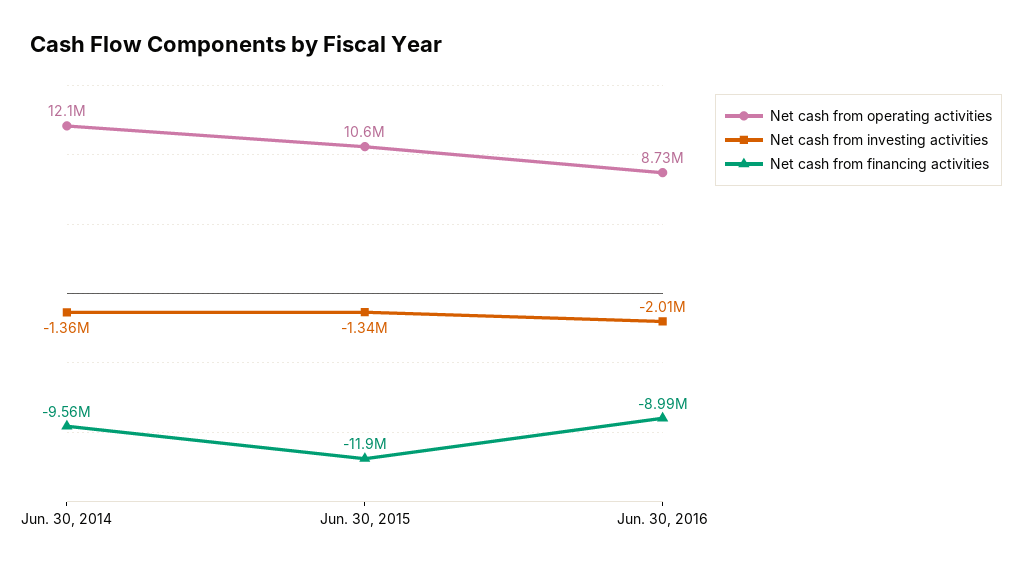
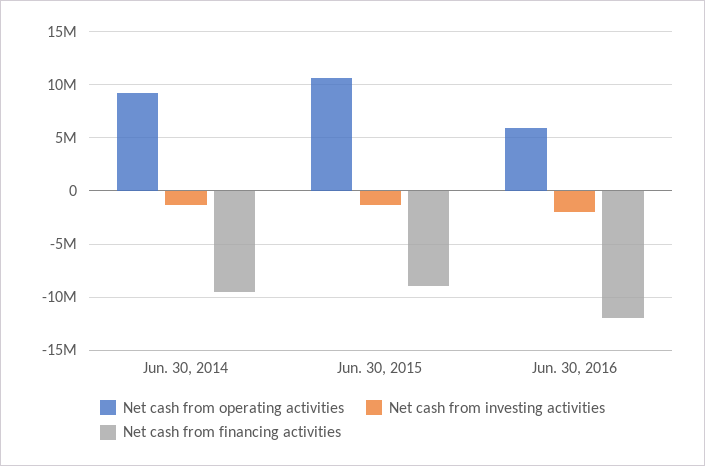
  {
    "Net cash from operating activities": {
-     "Jun. 30, 2014": 12100000,
+     "Jun. 30, 2014": 9000000,
      "Jun. 30, 2015": 10600000,
-     "Jun. 30, 2016": 8730000
+     "Jun. 30, 2016": 6000000
    },
    "Net cash from investing activities": {
      "Jun. 30, 2014": -1360000,
      "Jun. 30, 2015": -1340000,
      "Jun. 30, 2016": -2010000
    },
    "Net cash from financing activities": {
      "Jun. 30, 2014": -9560000,
-     "Jun. 30, 2015": -11900000,
+     "Jun. 30, 2015": -9000000,
-     "Jun. 30, 2016": -8990000
+     "Jun. 30, 2016": -12000000
    }
  }

